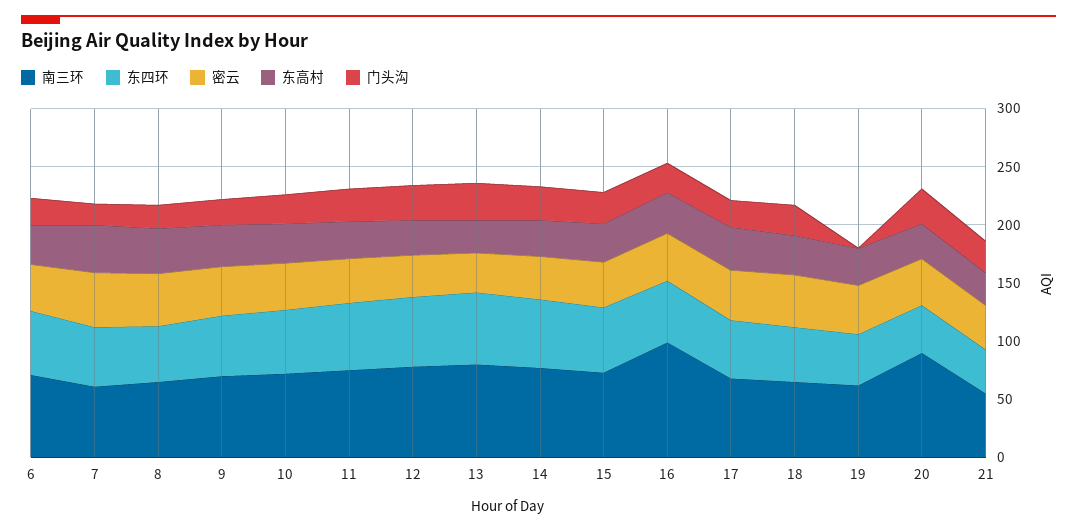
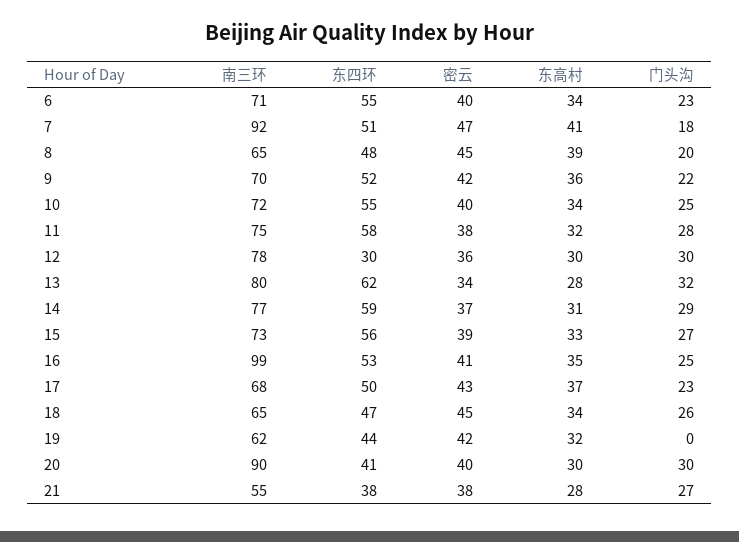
  {
    "南三环": {
      "6": 71,
-     "7": 60,
+     "7": 92,
      "8": 65,
      "9": 70,
      "10": 72,
      "11": 75,
      "12": 78,
      "13": 80,
      "14": 77,
      "15": 73,
      "16": 99,
      "17": 68,
      "18": 65,
      "19": 62,
      "20": 90,
      "21": 55
    },
    "东四环": {
      "6": 55,
      "7": 51,
      "8": 48,
      "9": 52,
      "10": 55,
      "11": 58,
-     "12": 60,
+     "12": 30,
      "13": 62,
      "14": 59,
      "15": 56,
      "16": 53,
      "17": 50,
      "18": 47,
      "19": 44,
      "20": 41,
      "21": 38
    },
    "密云": {
      "6": 40,
      "7": 47,
      "8": 45,
      "9": 42,
      "10": 40,
      "11": 38,
      "12": 36,
      "13": 34,
      "14": 37,
      "15": 39,
      "16": 41,
      "17": 43,
      "18": 45,
      "19": 42,
      "20": 40,
      "21": 38
    },
    "东高村": {
      "6": 34,
      "7": 41,
      "8": 39,
      "9": 36,
      "10": 34,
      "11": 32,
      "12": 30,
      "13": 28,
      "14": 31,
      "15": 33,
      "16": 35,
      "17": 37,
      "18": 34,
      "19": 32,
      "20": 30,
      "21": 28
    },
    "门头沟": {
      "6": 23,
      "7": 18,
      "8": 20,
      "9": 22,
      "10": 25,
      "11": 28,
      "12": 30,
      "13": 32,
      "14": 29,
      "15": 27,
      "16": 25,
      "17": 23,
      "18": 26,
      "19": 0,
      "20": 30,
      "21": 27
    }
  }

